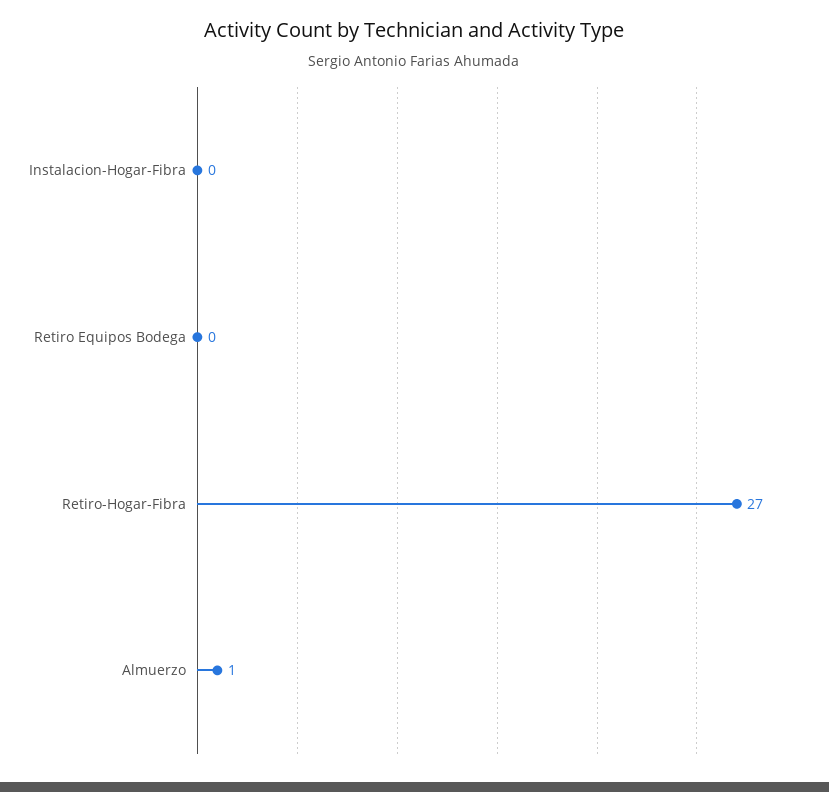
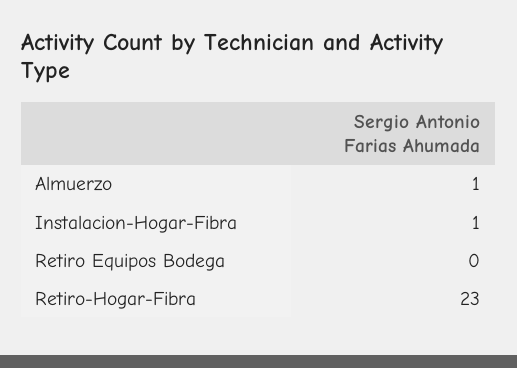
  {
-   "Instalacion-Hogar-Fibra": 0,
+   "Instalacion-Hogar-Fibra": 1,
    "Retiro Equipos Bodega": 0,
-   "Retiro-Hogar-Fibra": 27,
+   "Retiro-Hogar-Fibra": 23,
    "Almuerzo": 1
  }

